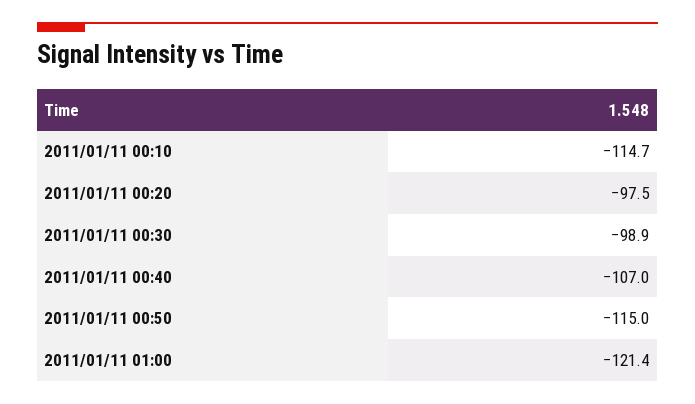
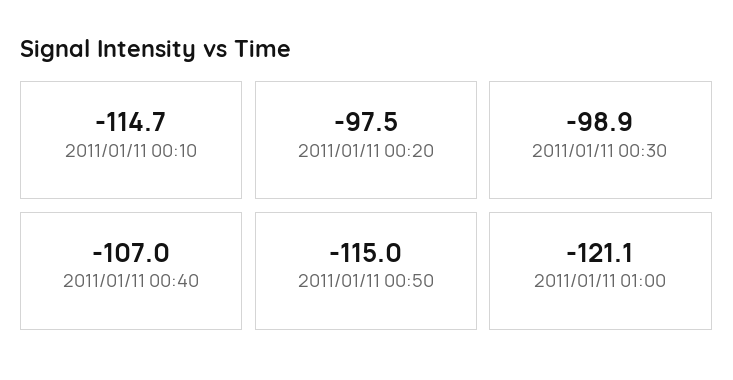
  {
    "2011/01/11 00:10": -114.7,
    "2011/01/11 00:20": -97.5,
    "2011/01/11 00:30": -98.9,
    "2011/01/11 00:40": -107,
    "2011/01/11 00:50": -115,
-   "2011/01/11 01:00": -121.4
+   "2011/01/11 01:00": -121.1
  }

